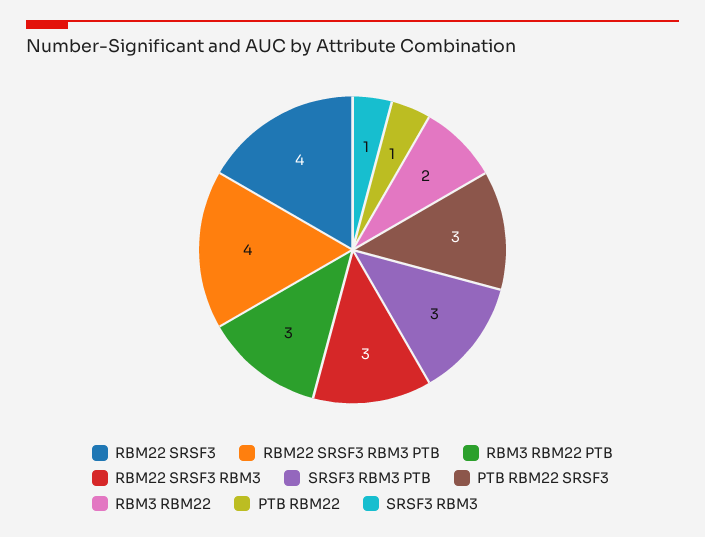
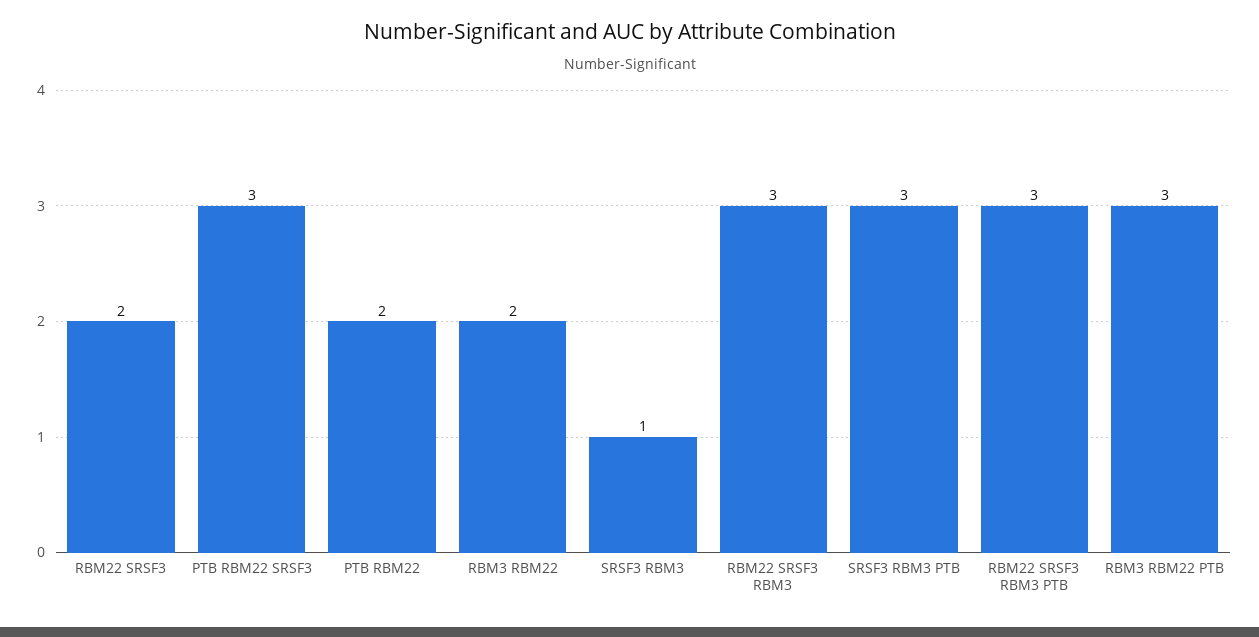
  {
-   "RBM22 SRSF3": 4,
+   "RBM22 SRSF3": 2,
-   "RBM22 SRSF3 RBM3 PTB": 4,
+   "RBM22 SRSF3 RBM3 PTB": 3,
    "RBM3 RBM22 PTB": 3,
    "RBM22 SRSF3 RBM3": 3,
    "SRSF3 RBM3 PTB": 3,
    "PTB RBM22 SRSF3": 3,
    "RBM3 RBM22": 2,
-   "PTB RBM22": 1,
+   "PTB RBM22": 2,
    "SRSF3 RBM3": 1
  }

